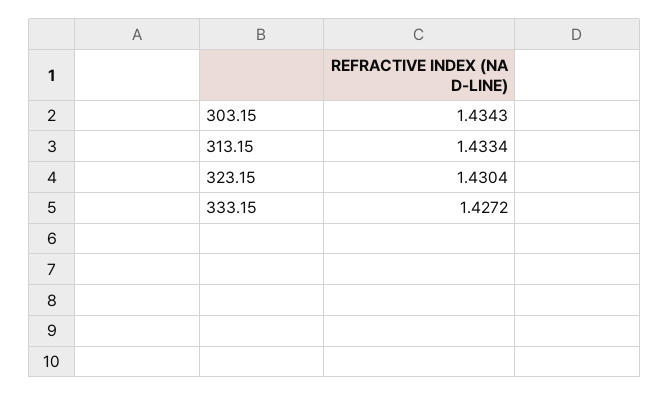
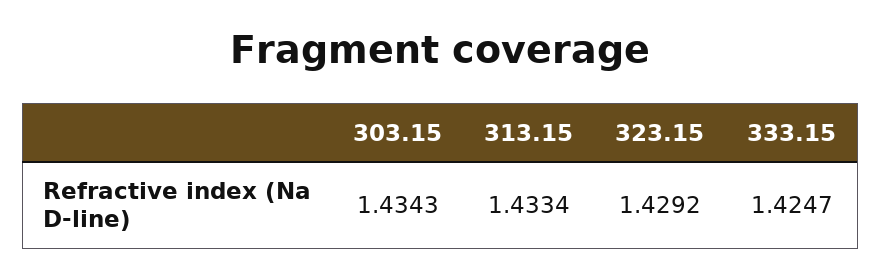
  {
    "303.15": 1.4343,
    "313.15": 1.4334,
-   "323.15": 1.4304,
+   "323.15": 1.4292,
-   "333.15": 1.4272
+   "333.15": 1.4247
  }

